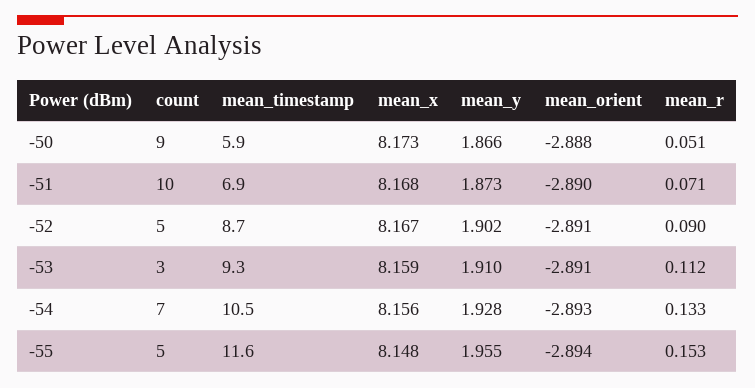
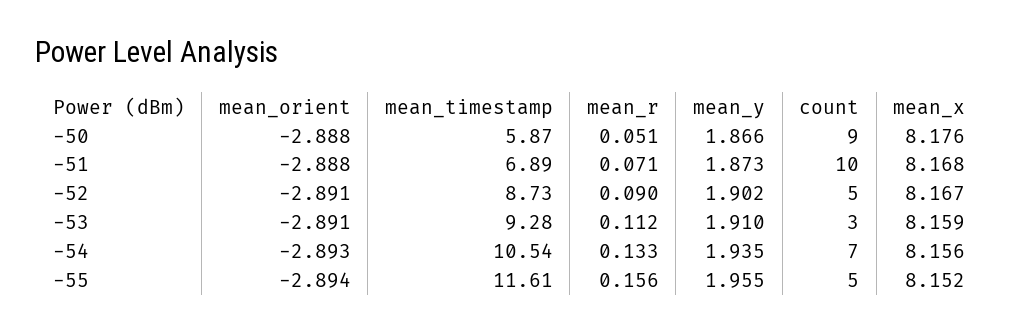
  {
    "count": {
      "-50": 9,
      "-51": 10,
      "-52": 5,
      "-53": 3,
      "-54": 7,
      "-55": 5
    },
    "mean_timestamp": {
      "-50": 5.87,
      "-51": 6.89,
      "-52": 8.73,
      "-53": 9.28,
      "-54": 10.54,
      "-55": 11.61
    },
    "mean_x": {
-     "-50": 8.173,
+     "-50": 8.176,
      "-51": 8.168,
      "-52": 8.167,
      "-53": 8.159,
      "-54": 8.156,
-     "-55": 8.148
+     "-55": 8.152
    },
    "mean_y": {
      "-50": 1.866,
      "-51": 1.873,
      "-52": 1.902,
      "-53": 1.91,
-     "-54": 1.928,
+     "-54": 1.935,
      "-55": 1.955
    },
    "mean_orient": {
      "-50": -2.888,
-     "-51": -2.89,
+     "-51": -2.888,
      "-52": -2.891,
      "-53": -2.891,
      "-54": -2.893,
      "-55": -2.894
    },
    "mean_r": {
      "-50": 0.051,
      "-51": 0.071,
      "-52": 0.09,
      "-53": 0.112,
      "-54": 0.133,
-     "-55": 0.153
+     "-55": 0.156
    }
  }

